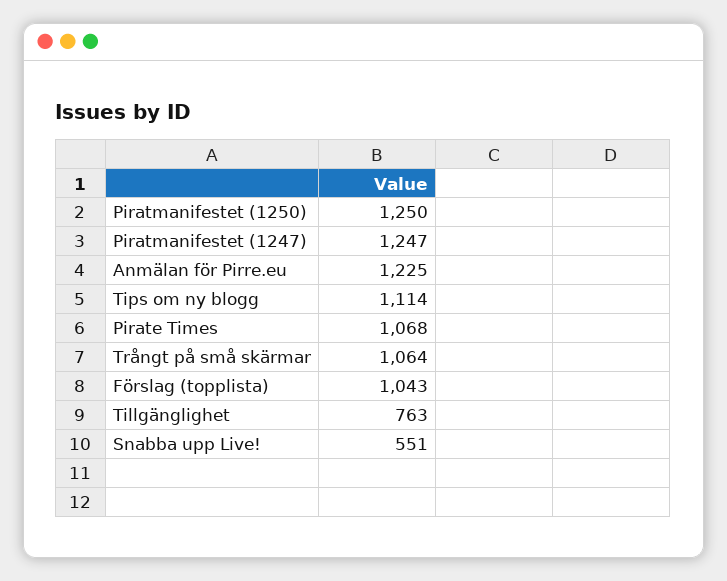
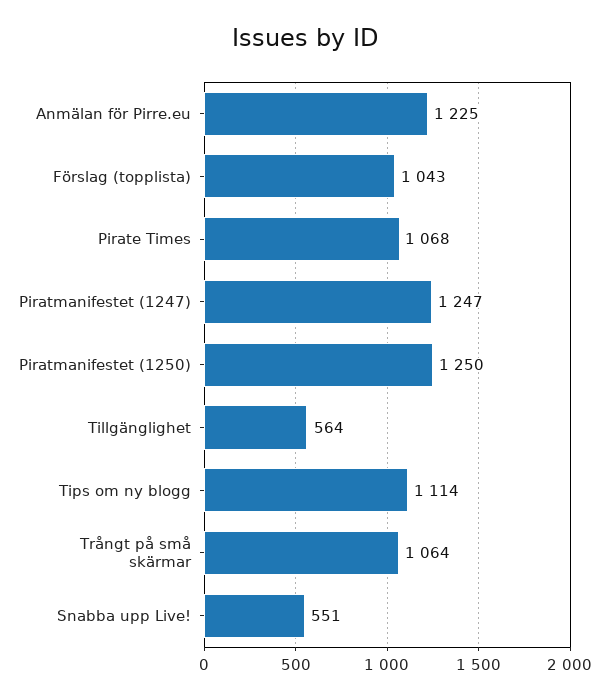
  {
    "Piratmanifestet (1250)": 1250,
    "Piratmanifestet (1247)": 1247,
    "Anmälan för Pirre.eu": 1225,
    "Tips om ny blogg": 1114,
    "Pirate Times": 1068,
    "Trångt på små skärmar": 1064,
    "Förslag (topplista)": 1043,
-   "Tillgänglighet": 763,
+   "Tillgänglighet": 564,
    "Snabba upp Live!": 551
  }

